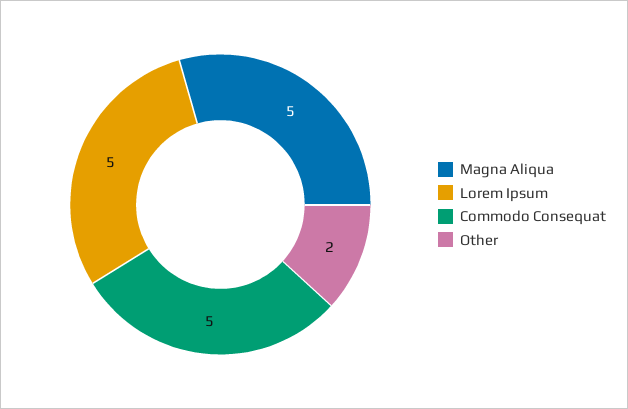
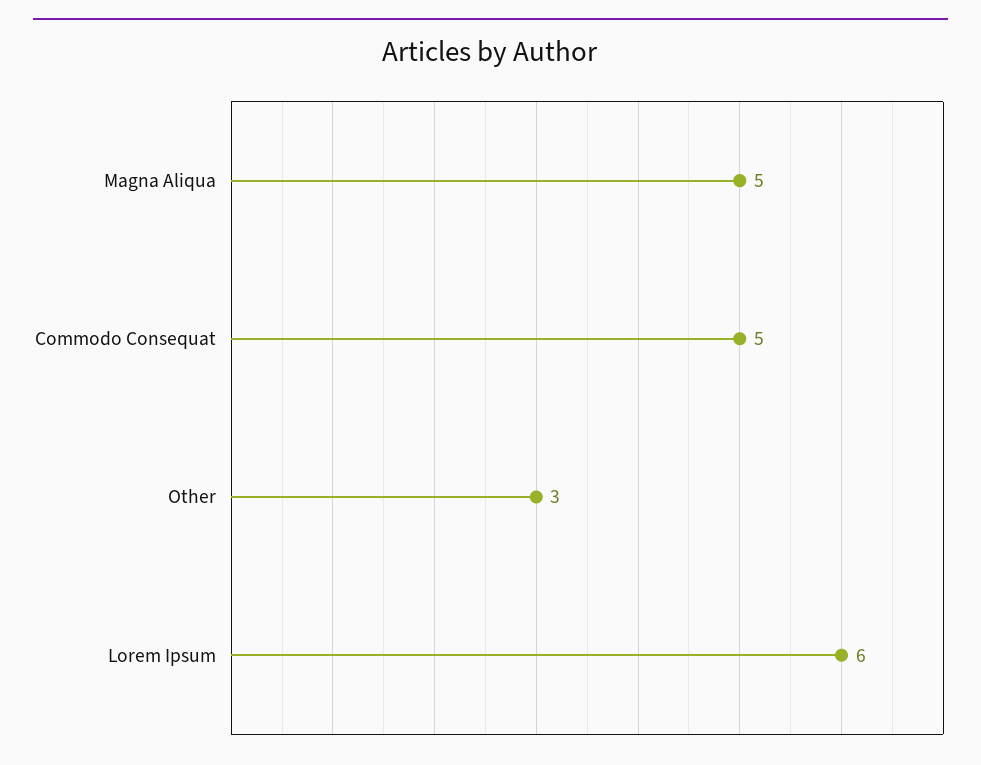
  {
    "Magna Aliqua": 5,
-   "Lorem Ipsum": 5,
+   "Lorem Ipsum": 6,
    "Commodo Consequat": 5,
-   "Other": 2
+   "Other": 3
  }

